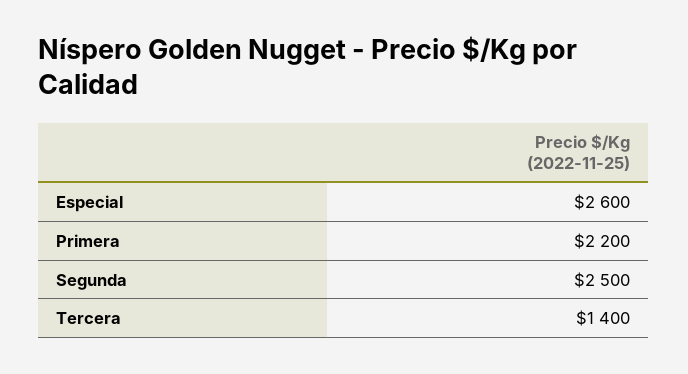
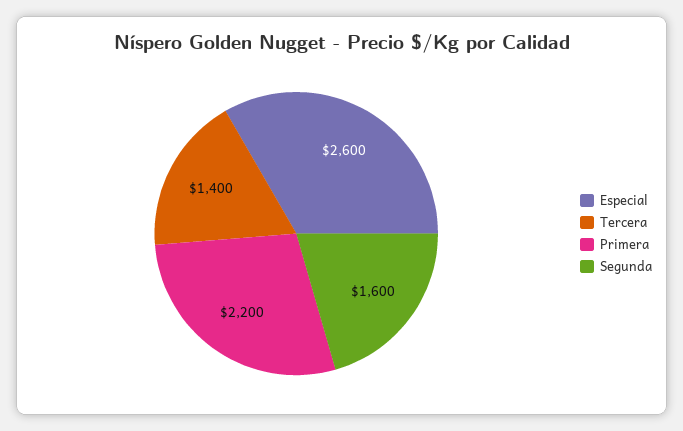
  {
    "Especial": 2600,
    "Primera": 2200,
-   "Segunda": 2500,
+   "Segunda": 1600,
    "Tercera": 1400
  }

